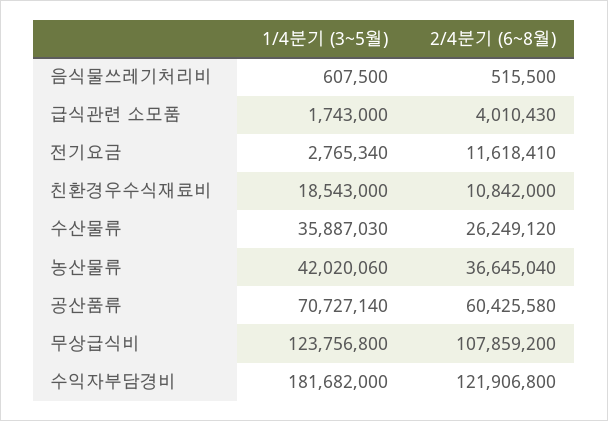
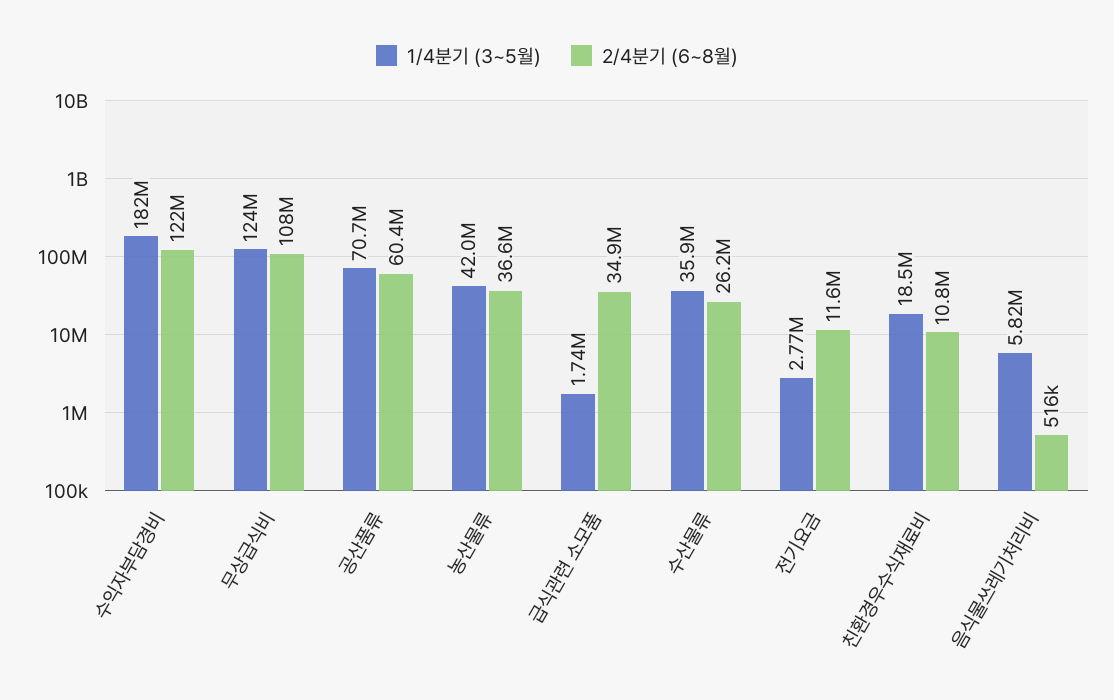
  {
    "1/4분기 (3~5월)": {
-     "음식물쓰레기처리비": 607500,
+     "음식물쓰레기처리비": 5820000,
      "급식관련 소모품": 1743000,
      "전기요금": 2765340,
      "친환경우수식재료비": 18543000,
      "수산물류": 35887030,
      "농산물류": 42020060,
      "공산품류": 70727140,
      "무상급식비": 123756800,
      "수익자부담경비": 181682000
    },
    "2/4분기 (6~8월)": {
      "음식물쓰레기처리비": 515500,
-     "급식관련 소모품": 4010430,
+     "급식관련 소모품": 34900000,
      "전기요금": 11618410,
      "친환경우수식재료비": 10842000,
      "수산물류": 26249120,
      "농산물류": 36645040,
      "공산품류": 60425580,
      "무상급식비": 107859200,
      "수익자부담경비": 121906800
    }
  }

